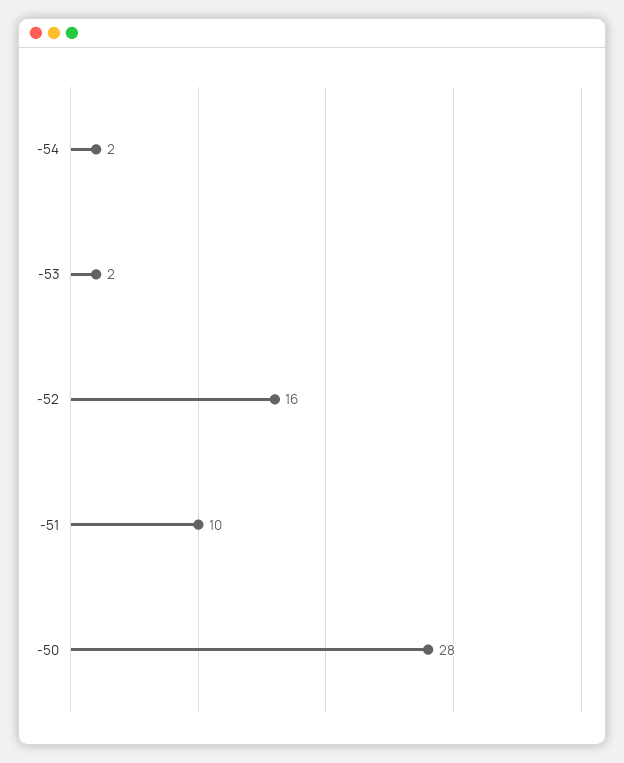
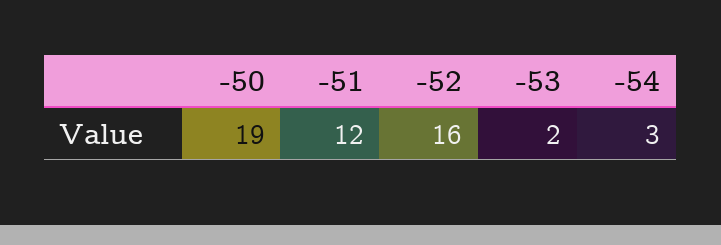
  {
-   "-54": 2,
+   "-54": 3,
    "-53": 2,
    "-52": 16,
-   "-51": 10,
+   "-51": 12,
-   "-50": 28
+   "-50": 19
  }

